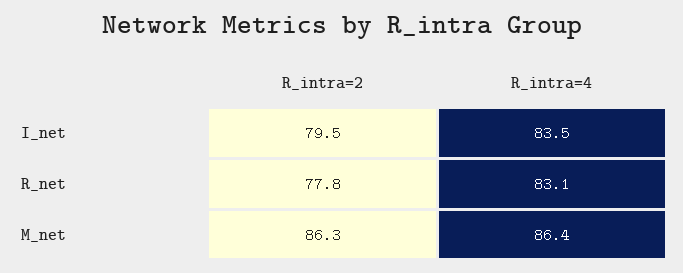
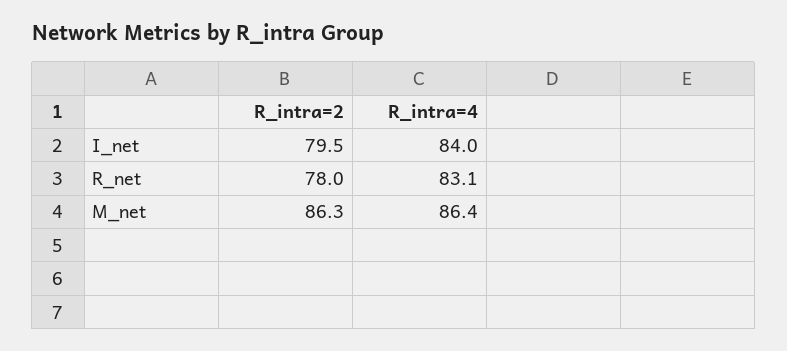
  {
    "R_intra=2": {
      "I_net": 79.5,
-     "R_net": 77.8,
+     "R_net": 78,
      "M_net": 86.3
    },
    "R_intra=4": {
-     "I_net": 83.5,
+     "I_net": 84,
      "R_net": 83.1,
      "M_net": 86.4
    }
  }

